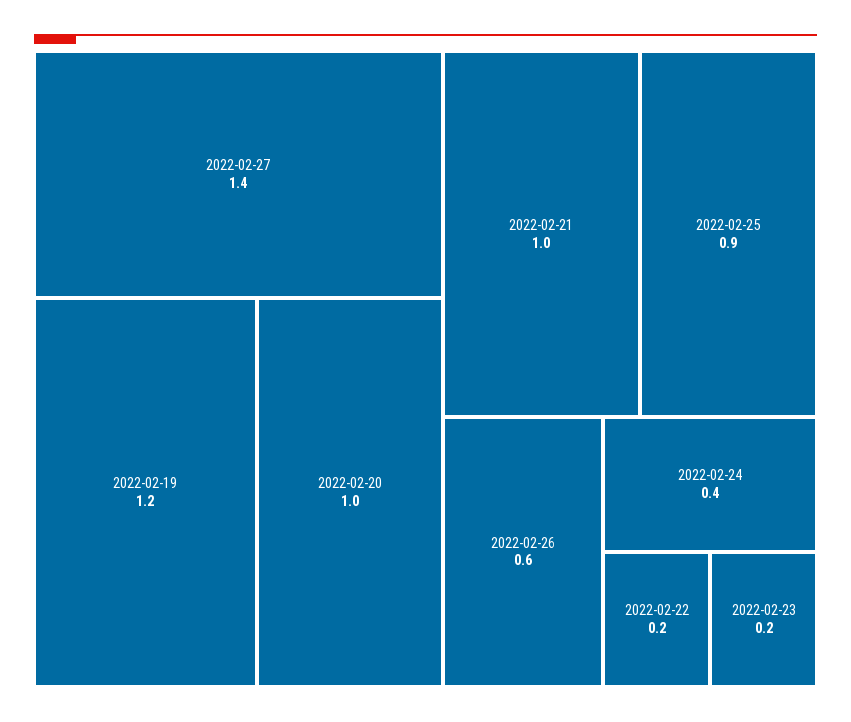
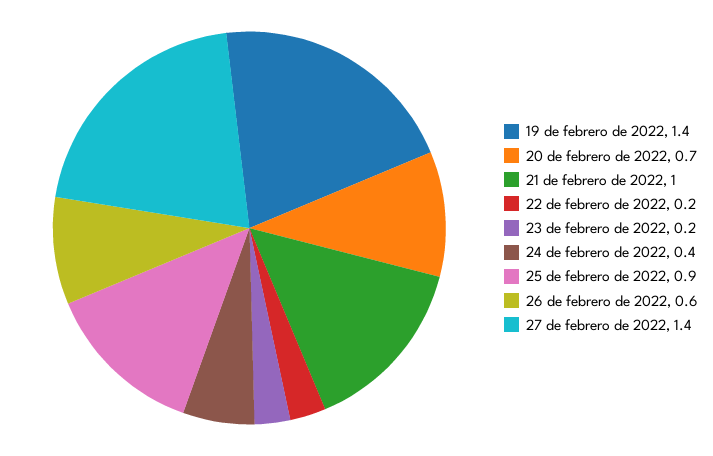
  {
    "2022-02-27": 1.4,
-   "2022-02-19": 1.2,
+   "2022-02-19": 1.4,
-   "2022-02-20": 1,
+   "2022-02-20": 0.7,
    "2022-02-21": 1,
    "2022-02-25": 0.9,
    "2022-02-26": 0.6,
    "2022-02-24": 0.4,
    "2022-02-22": 0.2,
    "2022-02-23": 0.2
  }

